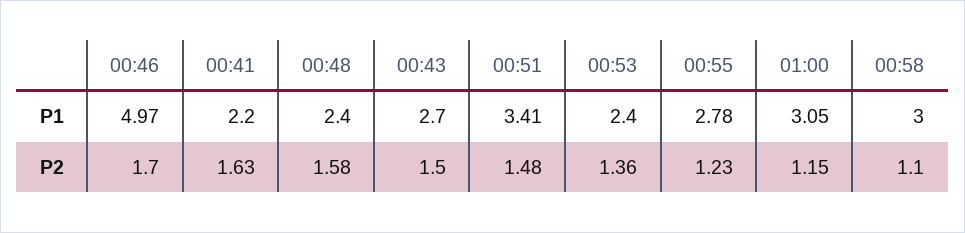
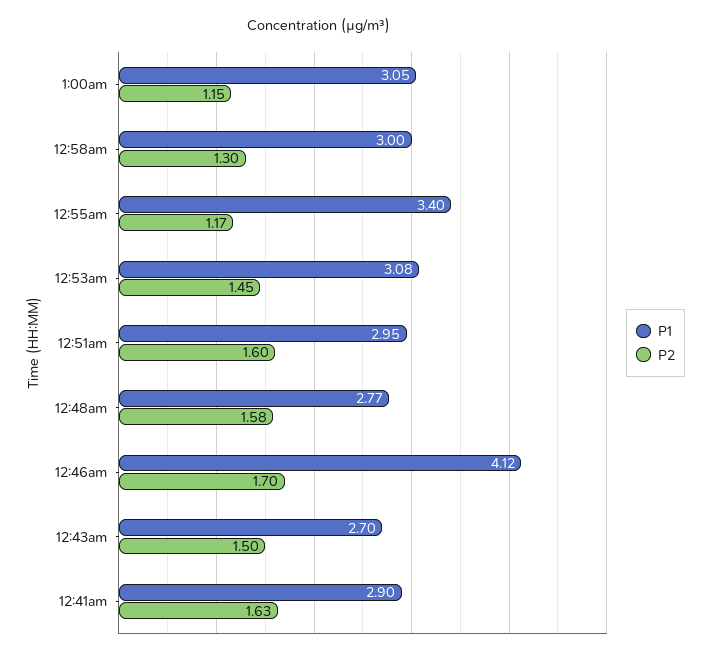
  {
    "P1": {
-     "00:46": 4.97,
+     "00:46": 4.12,
-     "00:41": 2.2,
+     "00:41": 2.9,
-     "00:48": 2.4,
+     "00:48": 2.77,
      "00:43": 2.7,
-     "00:51": 3.41,
+     "00:51": 2.95,
-     "00:53": 2.4,
+     "00:53": 3.08,
-     "00:55": 2.78,
+     "00:55": 3.4,
      "01:00": 3.05,
      "00:58": 3
    },
    "P2": {
      "00:46": 1.7,
      "00:41": 1.63,
      "00:48": 1.58,
      "00:43": 1.5,
-     "00:51": 1.48,
+     "00:51": 1.6,
-     "00:53": 1.36,
+     "00:53": 1.45,
-     "00:55": 1.23,
+     "00:55": 1.17,
      "01:00": 1.15,
-     "00:58": 1.1
+     "00:58": 1.3
    }
  }

